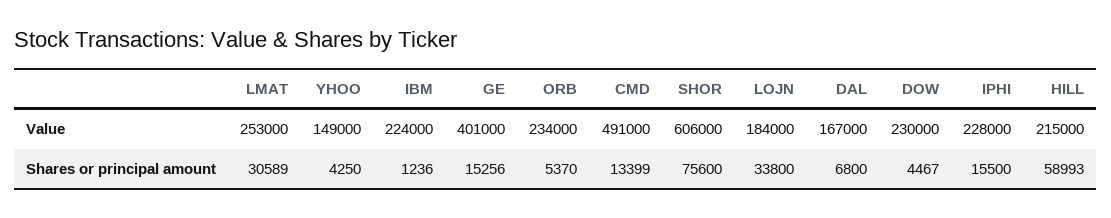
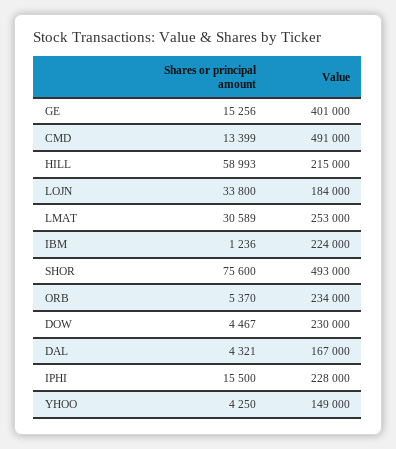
  {
    "LMAT": {
      "Value": 253000,
      "Shares or principal amount": 30589
    },
    "YHOO": {
      "Value": 149000,
      "Shares or principal amount": 4250
    },
    "IBM": {
      "Value": 224000,
      "Shares or principal amount": 1236
    },
    "GE": {
      "Value": 401000,
      "Shares or principal amount": 15256
    },
    "ORB": {
      "Value": 234000,
      "Shares or principal amount": 5370
    },
    "CMD": {
      "Value": 491000,
      "Shares or principal amount": 13399
    },
    "SHOR": {
-     "Value": 606000,
+     "Value": 493000,
      "Shares or principal amount": 75600
    },
    "LOJN": {
      "Value": 184000,
      "Shares or principal amount": 33800
    },
    "DAL": {
      "Value": 167000,
-     "Shares or principal amount": 6800
+     "Shares or principal amount": 4321
    },
    "DOW": {
      "Value": 230000,
      "Shares or principal amount": 4467
    },
    "IPHI": {
      "Value": 228000,
      "Shares or principal amount": 15500
    },
    "HILL": {
      "Value": 215000,
      "Shares or principal amount": 58993
    }
  }

